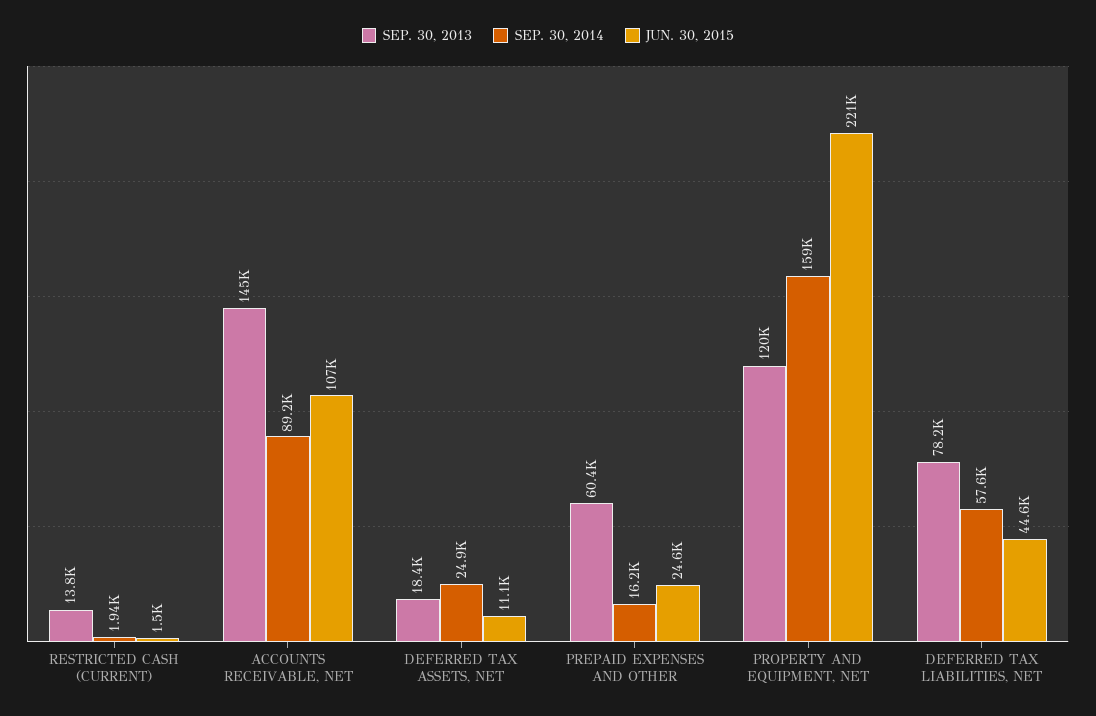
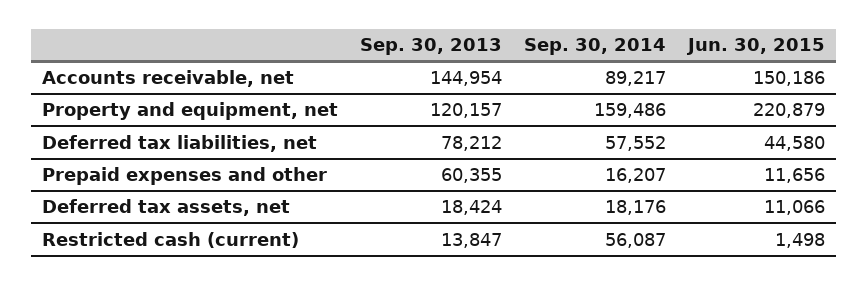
  {
    "SEP. 30, 2013": {
      "RESTRICTED CASH (CURRENT)": 13847,
      "ACCOUNTS RECEIVABLE, NET": 144954,
      "DEFERRED TAX ASSETS, NET": 18424,
      "PREPAID EXPENSES AND OTHER": 60355,
      "PROPERTY AND EQUIPMENT, NET": 120157,
      "DEFERRED TAX LIABILITIES, NET": 78212
    },
    "SEP. 30, 2014": {
-     "RESTRICTED CASH (CURRENT)": 1940,
+     "RESTRICTED CASH (CURRENT)": 56087,
      "ACCOUNTS RECEIVABLE, NET": 89217,
-     "DEFERRED TAX ASSETS, NET": 24900,
+     "DEFERRED TAX ASSETS, NET": 18176,
      "PREPAID EXPENSES AND OTHER": 16207,
      "PROPERTY AND EQUIPMENT, NET": 159486,
      "DEFERRED TAX LIABILITIES, NET": 57552
    },
    "JUN. 30, 2015": {
      "RESTRICTED CASH (CURRENT)": 1498,
-     "ACCOUNTS RECEIVABLE, NET": 107000,
+     "ACCOUNTS RECEIVABLE, NET": 150186,
      "DEFERRED TAX ASSETS, NET": 11066,
-     "PREPAID EXPENSES AND OTHER": 24600,
+     "PREPAID EXPENSES AND OTHER": 11656,
      "PROPERTY AND EQUIPMENT, NET": 220879,
      "DEFERRED TAX LIABILITIES, NET": 44580
    }
  }

